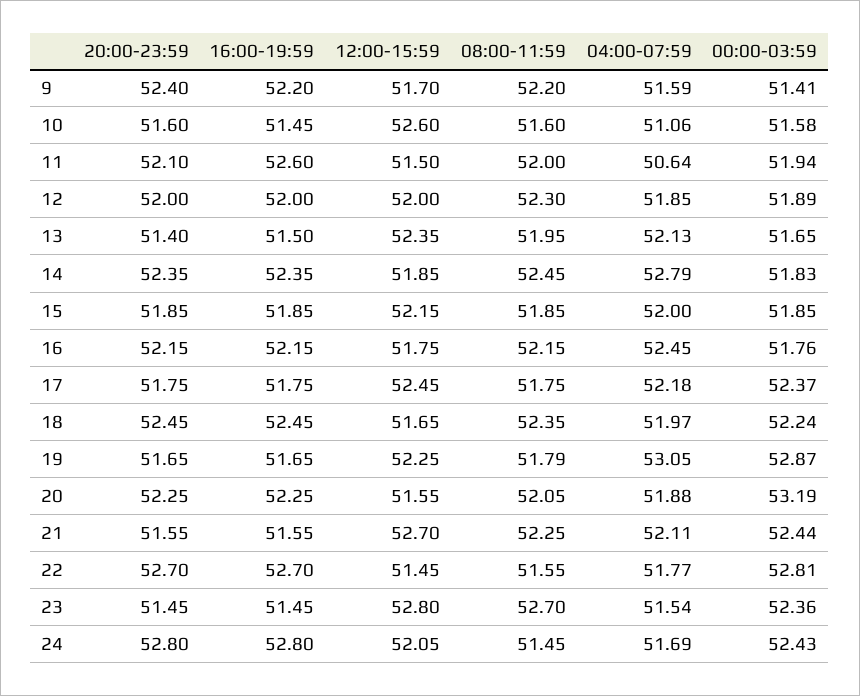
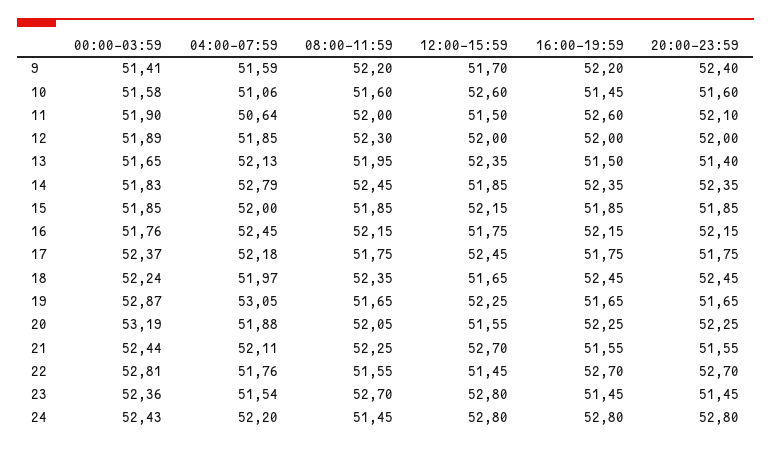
  {
    "20:00-23:59": {
      "9": 52.4,
      "10": 51.6,
      "11": 52.1,
      "12": 52,
      "13": 51.4,
      "14": 52.35,
      "15": 51.85,
      "16": 52.15,
      "17": 51.75,
      "18": 52.45,
      "19": 51.65,
      "20": 52.25,
      "21": 51.55,
      "22": 52.7,
      "23": 51.45,
      "24": 52.8
    },
    "16:00-19:59": {
      "9": 52.2,
      "10": 51.45,
      "11": 52.6,
      "12": 52,
      "13": 51.5,
      "14": 52.35,
      "15": 51.85,
      "16": 52.15,
      "17": 51.75,
      "18": 52.45,
      "19": 51.65,
      "20": 52.25,
      "21": 51.55,
      "22": 52.7,
      "23": 51.45,
      "24": 52.8
    },
    "12:00-15:59": {
      "9": 51.7,
      "10": 52.6,
      "11": 51.5,
      "12": 52,
      "13": 52.35,
      "14": 51.85,
      "15": 52.15,
      "16": 51.75,
      "17": 52.45,
      "18": 51.65,
      "19": 52.25,
      "20": 51.55,
      "21": 52.7,
      "22": 51.45,
      "23": 52.8,
-     "24": 52.05
+     "24": 52.8
    },
    "08:00-11:59": {
      "9": 52.2,
      "10": 51.6,
      "11": 52,
      "12": 52.3,
      "13": 51.95,
      "14": 52.45,
      "15": 51.85,
      "16": 52.15,
      "17": 51.75,
      "18": 52.35,
-     "19": 51.79,
+     "19": 51.65,
      "20": 52.05,
      "21": 52.25,
      "22": 51.55,
      "23": 52.7,
      "24": 51.45
    },
    "04:00-07:59": {
      "9": 51.59,
      "10": 51.06,
      "11": 50.64,
      "12": 51.85,
      "13": 52.13,
      "14": 52.79,
      "15": 52,
      "16": 52.45,
      "17": 52.18,
      "18": 51.97,
      "19": 53.05,
      "20": 51.88,
      "21": 52.11,
-     "22": 51.77,
+     "22": 51.76,
      "23": 51.54,
-     "24": 51.69
+     "24": 52.2
    },
    "00:00-03:59": {
      "9": 51.41,
      "10": 51.58,
-     "11": 51.94,
+     "11": 51.9,
      "12": 51.89,
      "13": 51.65,
      "14": 51.83,
      "15": 51.85,
      "16": 51.76,
      "17": 52.37,
      "18": 52.24,
      "19": 52.87,
      "20": 53.19,
      "21": 52.44,
      "22": 52.81,
      "23": 52.36,
      "24": 52.43
    }
  }

